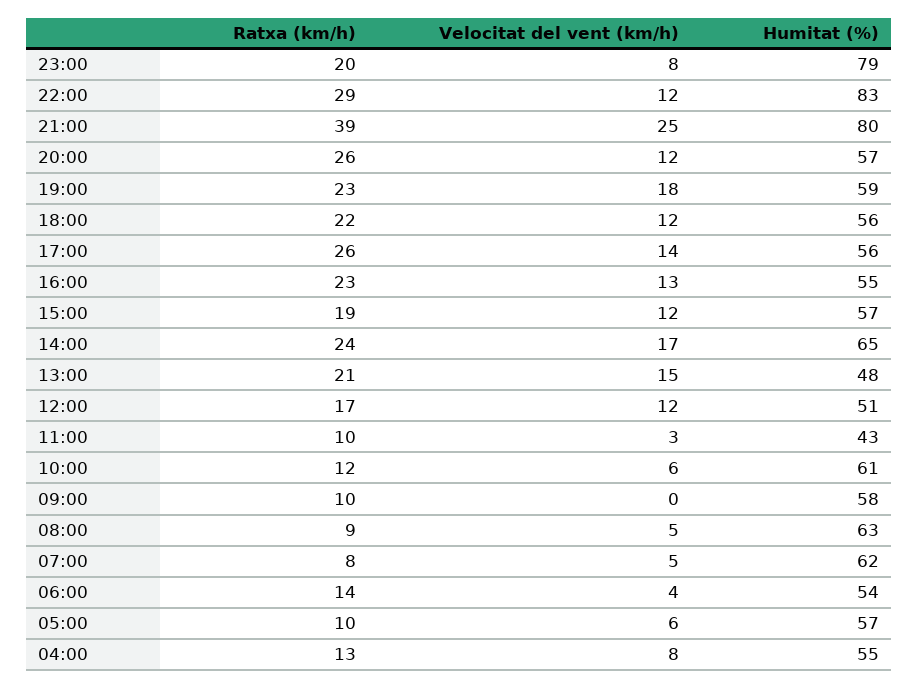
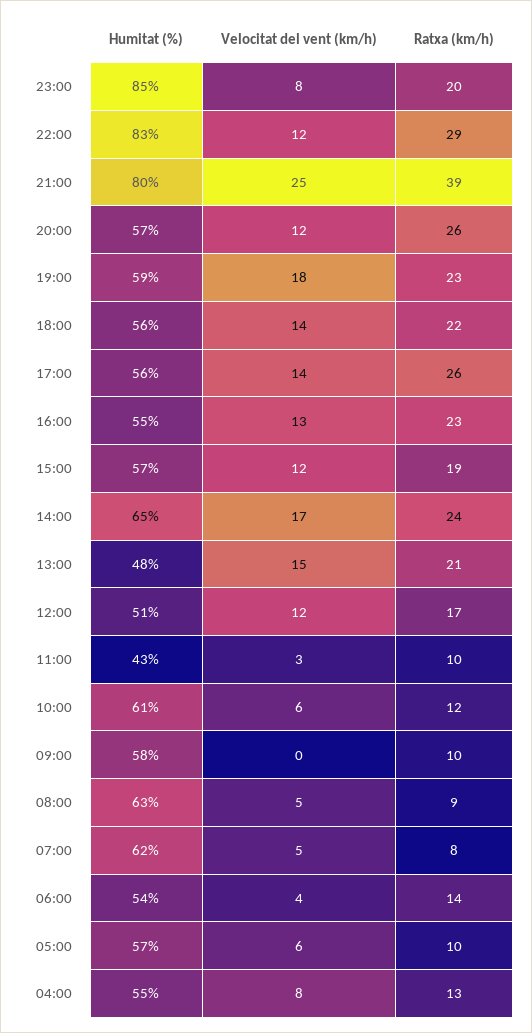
  {
    "Ratxa (km/h)": {
      "23:00": 20,
      "22:00": 29,
      "21:00": 39,
      "20:00": 26,
      "19:00": 23,
      "18:00": 22,
      "17:00": 26,
      "16:00": 23,
      "15:00": 19,
      "14:00": 24,
      "13:00": 21,
      "12:00": 17,
      "11:00": 10,
      "10:00": 12,
      "09:00": 10,
      "08:00": 9,
      "07:00": 8,
      "06:00": 14,
      "05:00": 10,
      "04:00": 13
    },
    "Velocitat del vent (km/h)": {
      "23:00": 8,
      "22:00": 12,
      "21:00": 25,
      "20:00": 12,
      "19:00": 18,
-     "18:00": 12,
+     "18:00": 14,
      "17:00": 14,
      "16:00": 13,
      "15:00": 12,
      "14:00": 17,
      "13:00": 15,
      "12:00": 12,
      "11:00": 3,
      "10:00": 6,
      "09:00": 0,
      "08:00": 5,
      "07:00": 5,
      "06:00": 4,
      "05:00": 6,
      "04:00": 8
    },
    "Humitat (%)": {
-     "23:00": 79,
+     "23:00": 85,
      "22:00": 83,
      "21:00": 80,
      "20:00": 57,
      "19:00": 59,
      "18:00": 56,
      "17:00": 56,
      "16:00": 55,
      "15:00": 57,
      "14:00": 65,
      "13:00": 48,
      "12:00": 51,
      "11:00": 43,
      "10:00": 61,
      "09:00": 58,
      "08:00": 63,
      "07:00": 62,
      "06:00": 54,
      "05:00": 57,
      "04:00": 55
    }
  }

